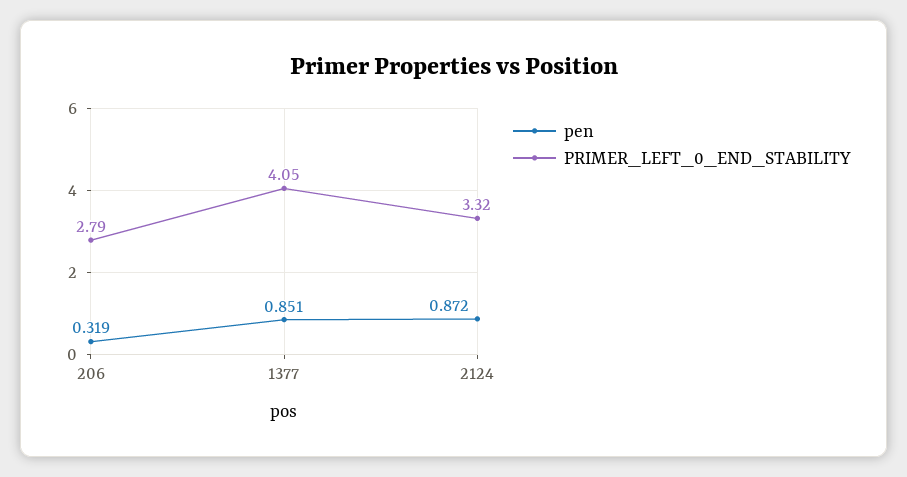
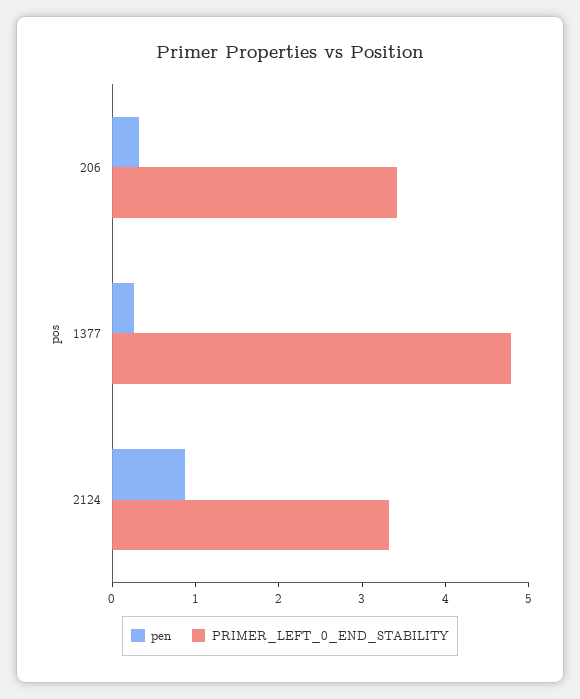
  {
    "pen": {
      "206": 0.319,
-     "1377": 0.851,
+     "1377": 0.2,
      "2124": 0.872
    },
    "PRIMER_LEFT_0_END_STABILITY": {
-     "206": 2.79,
+     "206": 3.4,
-     "1377": 4.05,
+     "1377": 4.8,
      "2124": 3.32
    }
  }

